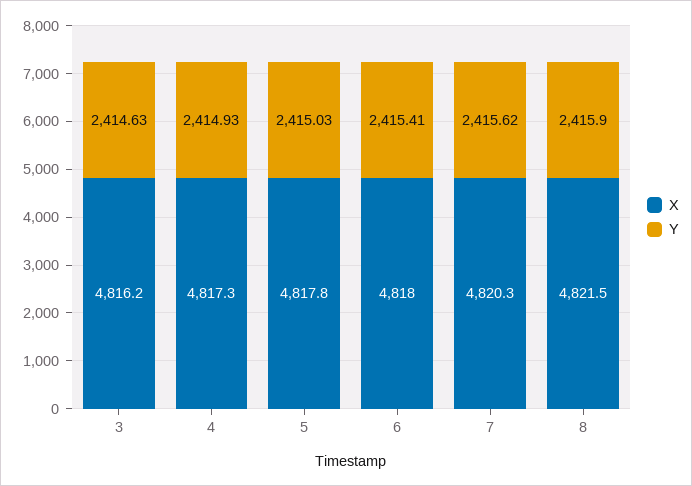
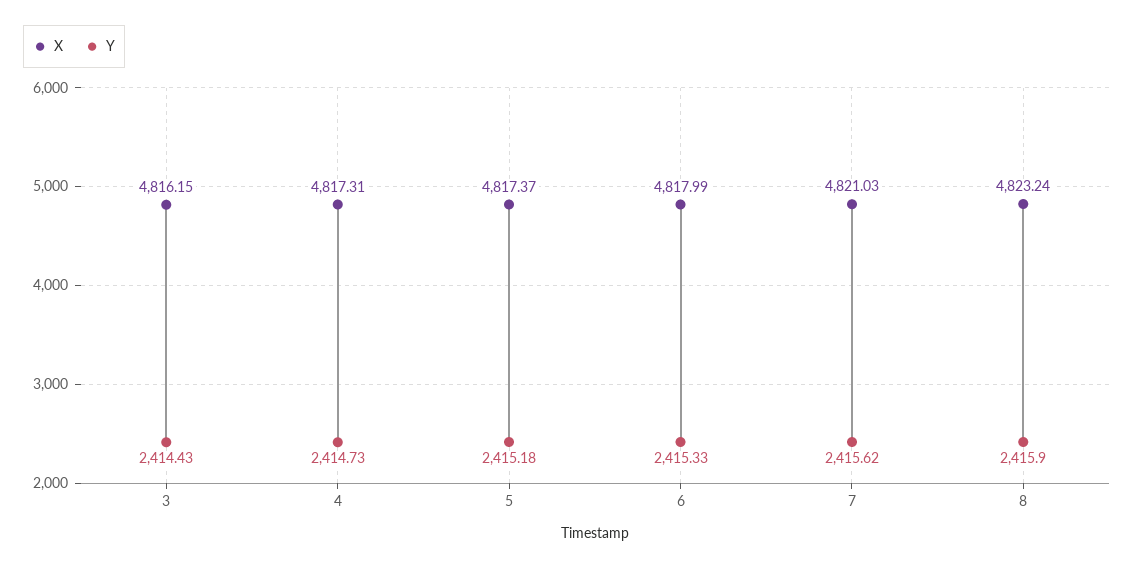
  {
    "X": {
      "3": 4816.15,
      "4": 4817.31,
-     "5": 4817.8,
+     "5": 4817.37,
      "6": 4817.99,
-     "7": 4820.3,
+     "7": 4821.03,
-     "8": 4821.5
+     "8": 4823.24
    },
    "Y": {
-     "3": 2414.63,
+     "3": 2414.43,
-     "4": 2414.93,
+     "4": 2414.73,
-     "5": 2415.03,
+     "5": 2415.18,
-     "6": 2415.41,
+     "6": 2415.33,
      "7": 2415.62,
      "8": 2415.9
    }
  }

